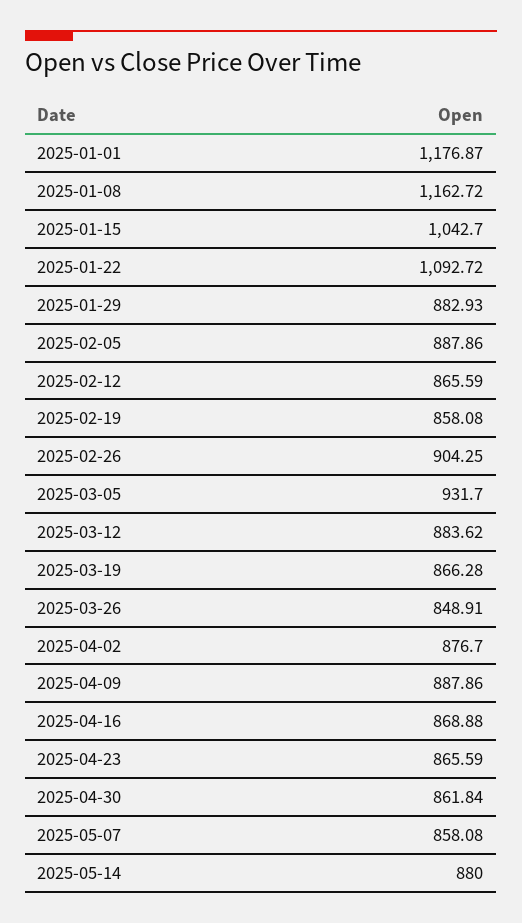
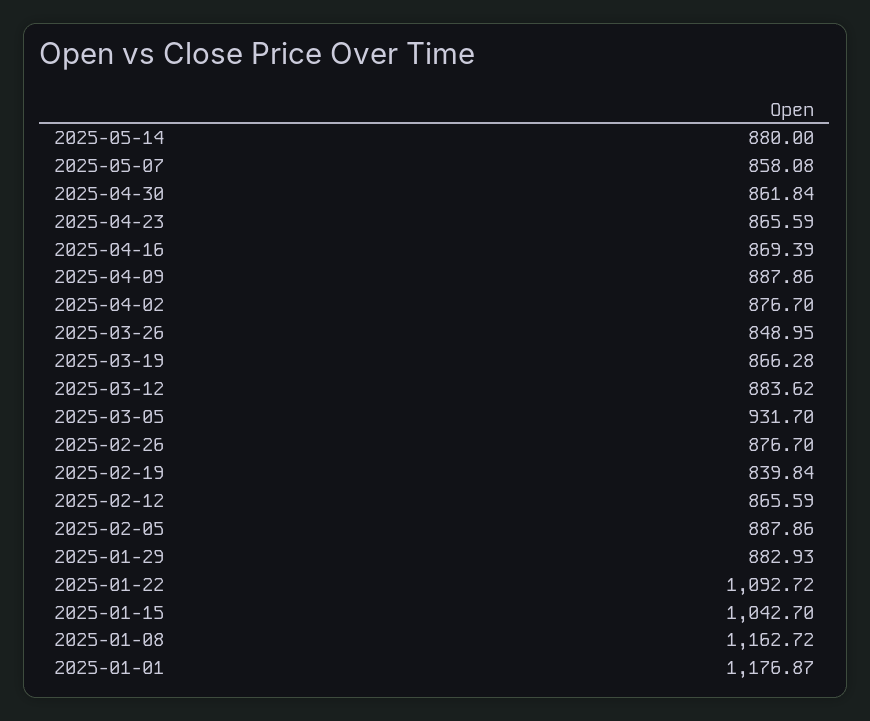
  {
    "2025-01-01": 1176.87,
    "2025-01-08": 1162.72,
    "2025-01-15": 1042.7,
    "2025-01-22": 1092.72,
    "2025-01-29": 882.93,
    "2025-02-05": 887.86,
    "2025-02-12": 865.59,
-   "2025-02-19": 858.08,
+   "2025-02-19": 839.84,
-   "2025-02-26": 904.25,
+   "2025-02-26": 876.7,
    "2025-03-05": 931.7,
    "2025-03-12": 883.62,
    "2025-03-19": 866.28,
-   "2025-03-26": 848.91,
+   "2025-03-26": 848.95,
    "2025-04-02": 876.7,
    "2025-04-09": 887.86,
-   "2025-04-16": 868.88,
+   "2025-04-16": 869.39,
    "2025-04-23": 865.59,
    "2025-04-30": 861.84,
    "2025-05-07": 858.08,
    "2025-05-14": 880
  }

